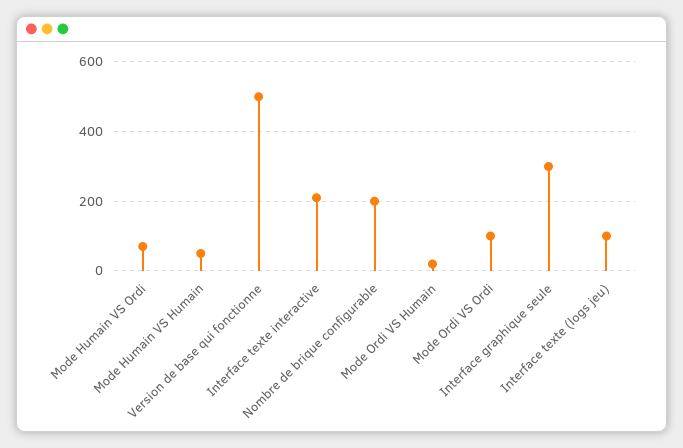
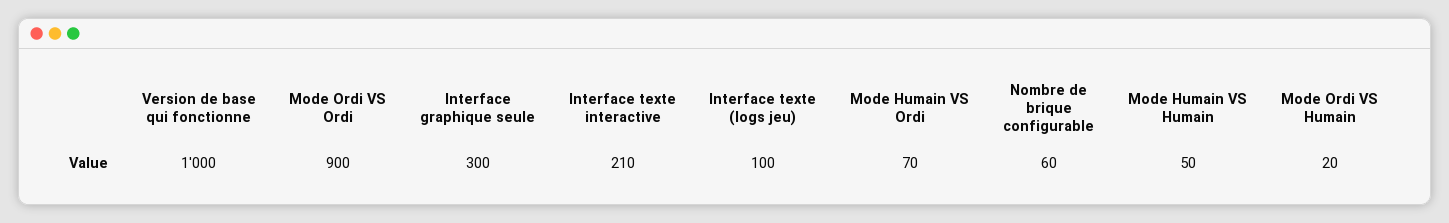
  {
    "Mode Humain VS Ordi": 70,
    "Mode Humain VS Humain": 50,
-   "Version de base qui fonctionne": 500,
+   "Version de base qui fonctionne": 1000,
    "Interface texte interactive": 210,
-   "Nombre de brique configurable": 200,
+   "Nombre de brique configurable": 60,
    "Mode Ordi VS Humain": 20,
-   "Mode Ordi VS Ordi": 100,
+   "Mode Ordi VS Ordi": 900,
    "Interface graphique seule": 300,
    "Interface texte (logs jeu)": 100
  }

